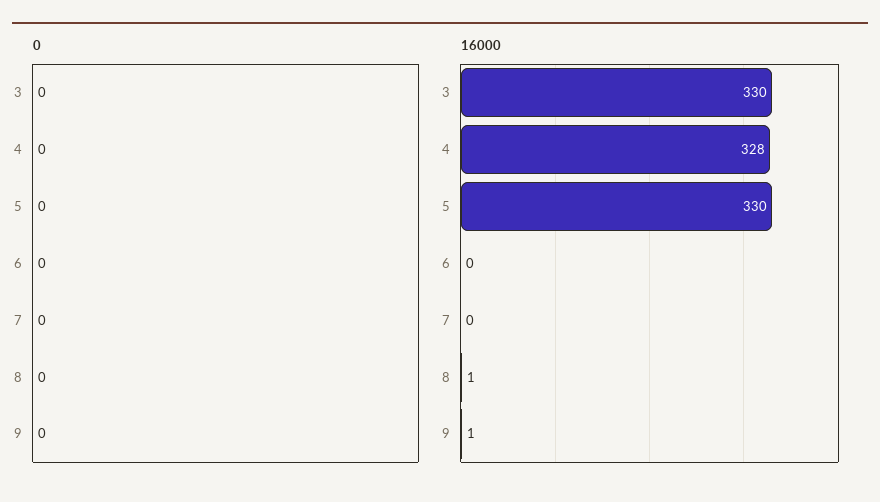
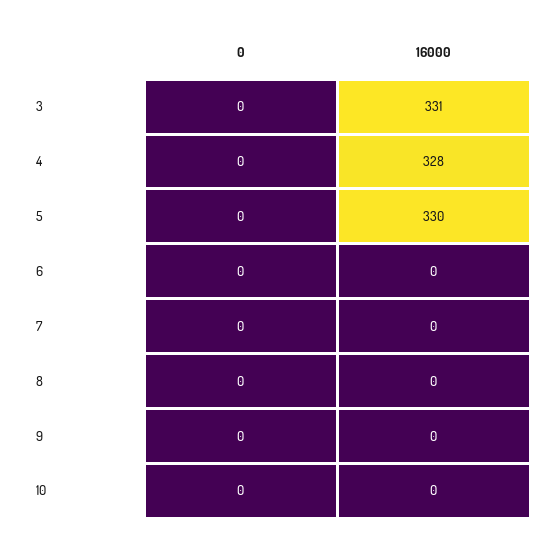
  {
    "0": {
      "3": 0,
      "4": 0,
      "5": 0,
      "6": 0,
      "7": 0,
      "8": 0,
-     "9": 0
+     "9": 0,
+     "10": 0
    },
    "16000": {
-     "3": 330,
+     "3": 331,
      "4": 328,
      "5": 330,
      "6": 0,
      "7": 0,
-     "8": 1,
+     "8": 0,
-     "9": 1
+     "9": 0,
+     "10": 0
    }
  }

